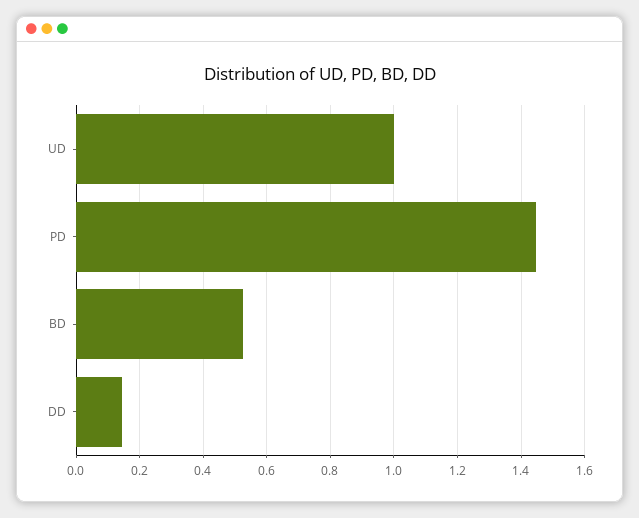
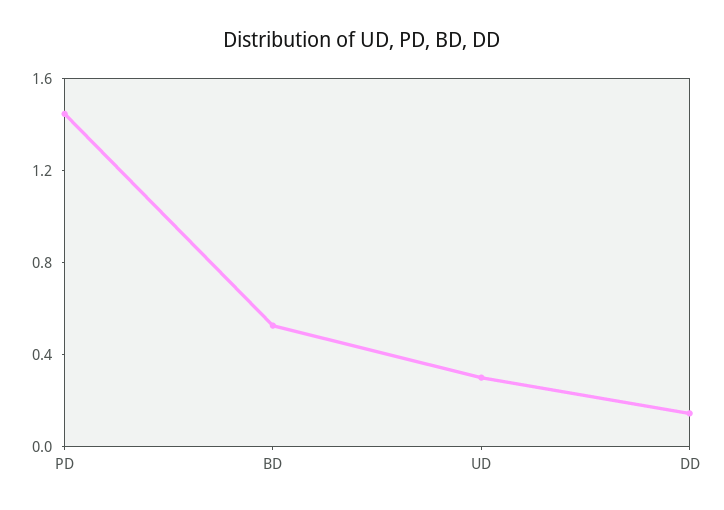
  {
-   "UD": 1,
+   "UD": 0.3,
    "PD": 1.44,
    "BD": 0.52,
    "DD": 0.14
  }

